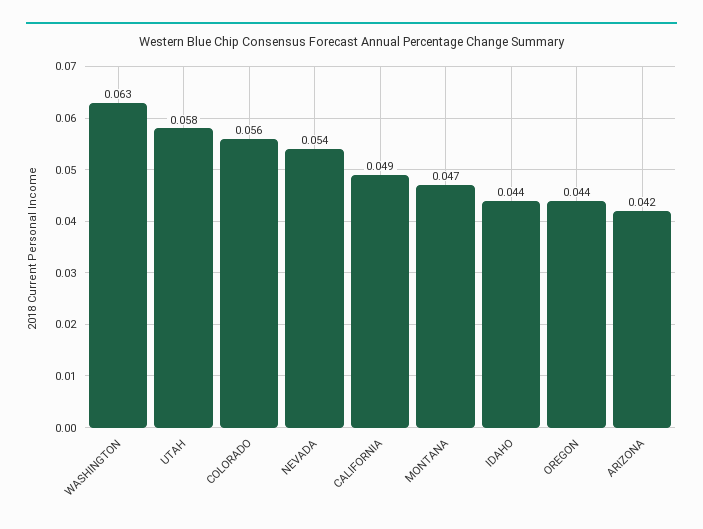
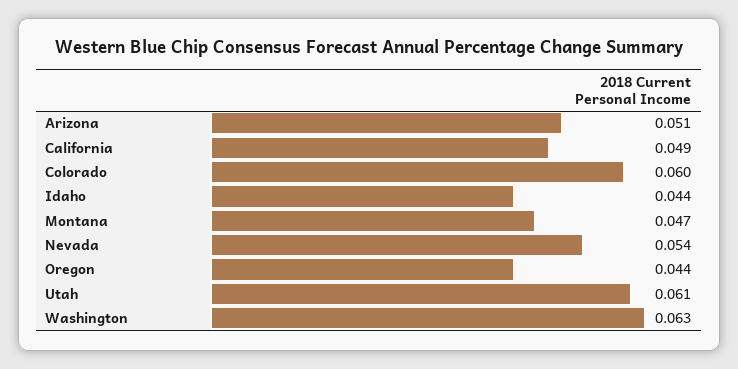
  {
    "WASHINGTON": 0.063,
-   "UTAH": 0.058,
+   "UTAH": 0.061,
-   "COLORADO": 0.056,
+   "COLORADO": 0.06,
    "NEVADA": 0.054,
    "CALIFORNIA": 0.049,
    "MONTANA": 0.047,
    "IDAHO": 0.044,
    "OREGON": 0.044,
-   "ARIZONA": 0.042
+   "ARIZONA": 0.051
  }

